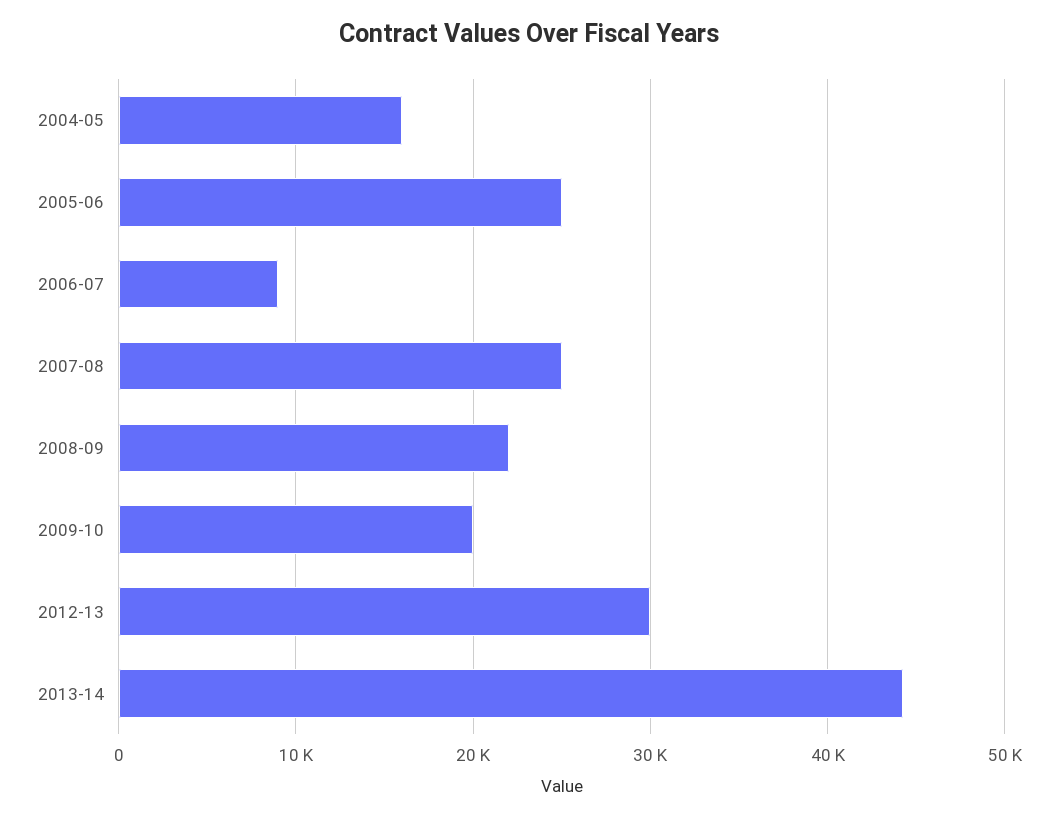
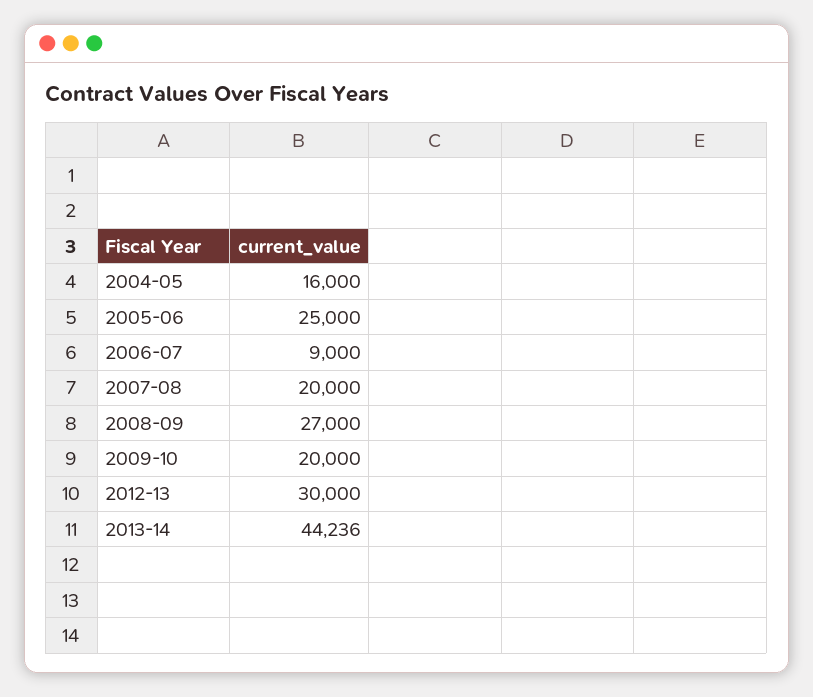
  {
    "2004-05": 16000,
    "2005-06": 25000,
    "2006-07": 9000,
-   "2007-08": 25000,
+   "2007-08": 20000,
-   "2008-09": 22000,
+   "2008-09": 27000,
    "2009-10": 20000,
    "2012-13": 30000,
    "2013-14": 44236
  }

